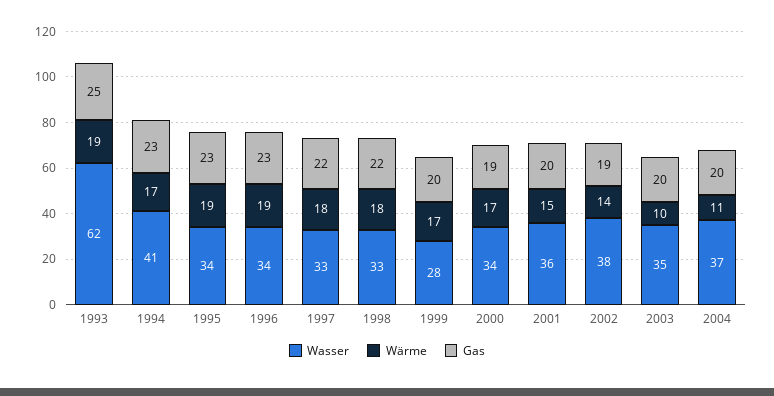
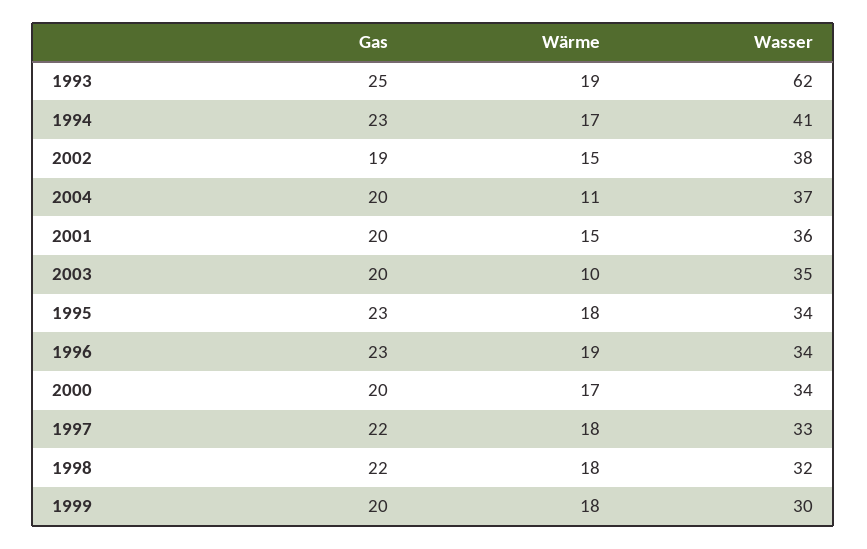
  {
    "Wasser": {
      "1993": 62,
      "1994": 41,
      "1995": 34,
      "1996": 34,
      "1997": 33,
-     "1998": 33,
+     "1998": 32,
-     "1999": 28,
+     "1999": 30,
      "2000": 34,
      "2001": 36,
      "2002": 38,
      "2003": 35,
      "2004": 37
    },
    "Wärme": {
      "1993": 19,
      "1994": 17,
-     "1995": 19,
+     "1995": 18,
      "1996": 19,
      "1997": 18,
      "1998": 18,
-     "1999": 17,
+     "1999": 18,
      "2000": 17,
      "2001": 15,
-     "2002": 14,
+     "2002": 15,
      "2003": 10,
      "2004": 11
    },
    "Gas": {
      "1993": 25,
      "1994": 23,
      "1995": 23,
      "1996": 23,
      "1997": 22,
      "1998": 22,
      "1999": 20,
-     "2000": 19,
+     "2000": 20,
      "2001": 20,
      "2002": 19,
      "2003": 20,
      "2004": 20
    }
  }

